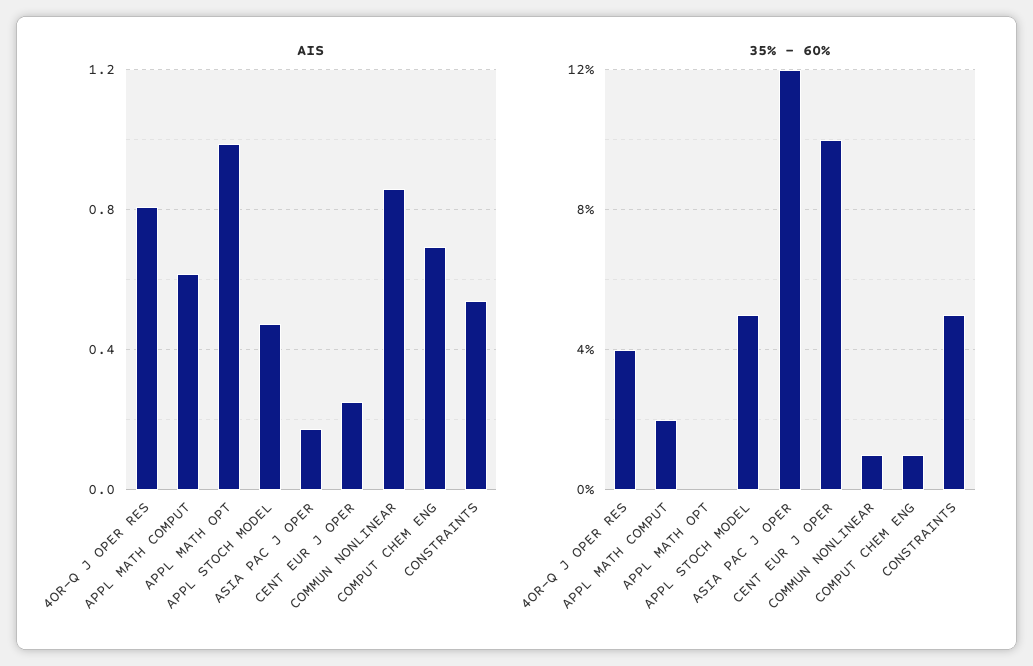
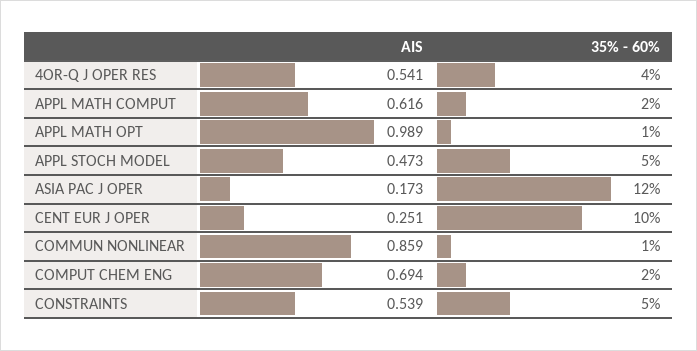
  {
    "AIS": {
-     "4OR-Q J OPER RES": 0.8,
+     "4OR-Q J OPER RES": 0.541,
      "APPL MATH COMPUT": 0.616,
      "APPL MATH OPT": 0.989,
      "APPL STOCH MODEL": 0.473,
      "ASIA PAC J OPER": 0.173,
      "CENT EUR J OPER": 0.251,
      "COMMUN NONLINEAR": 0.859,
      "COMPUT CHEM ENG": 0.694,
      "CONSTRAINTS": 0.539
    },
    "35% - 60%": {
      "4OR-Q J OPER RES": 4,
      "APPL MATH COMPUT": 2,
-     "APPL MATH OPT": 0,
+     "APPL MATH OPT": 1,
      "APPL STOCH MODEL": 5,
      "ASIA PAC J OPER": 12,
      "CENT EUR J OPER": 10,
      "COMMUN NONLINEAR": 1,
-     "COMPUT CHEM ENG": 1,
+     "COMPUT CHEM ENG": 2,
      "CONSTRAINTS": 5
    }
  }

